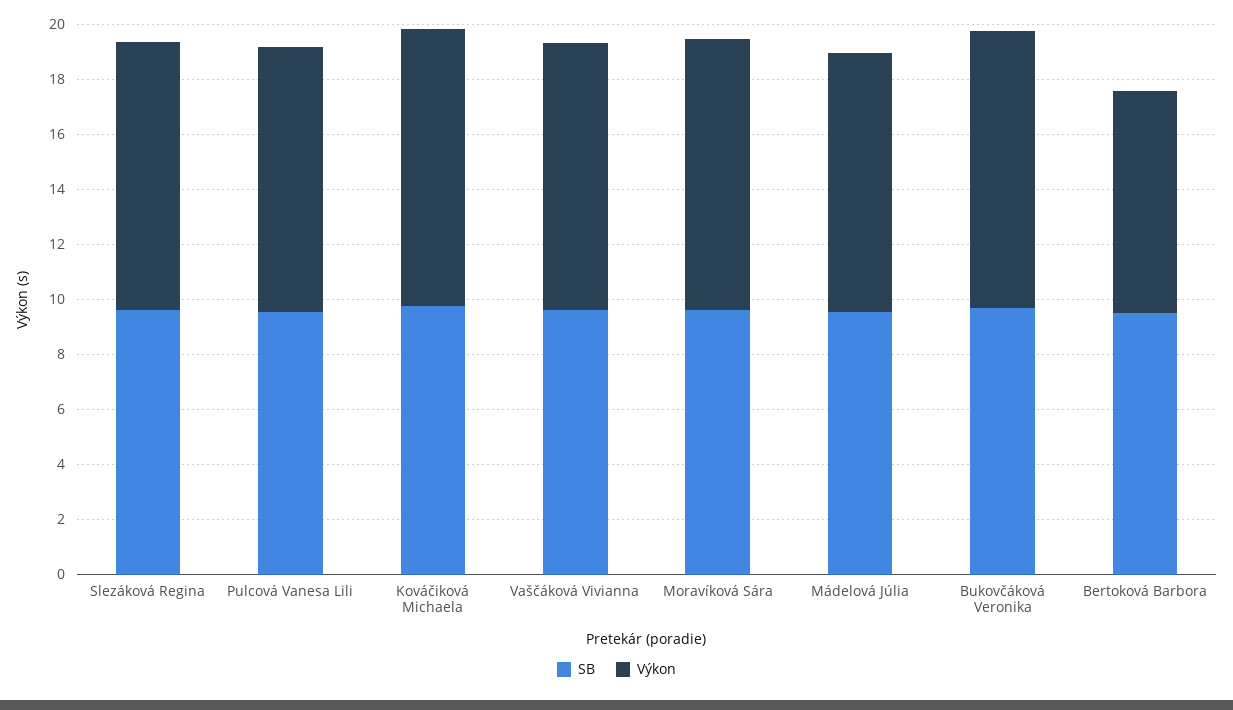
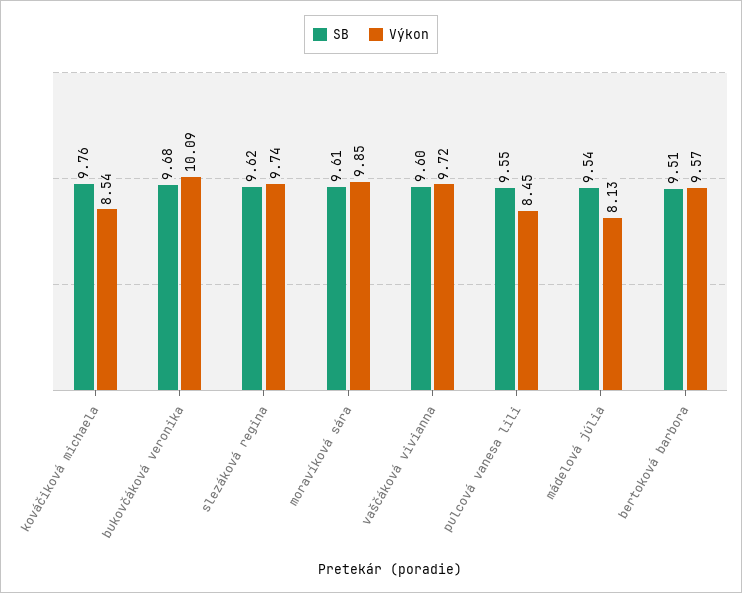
  {
    "SB": {
      "Slezáková Regina": 9.62,
      "Pulcová Vanesa Lili": 9.55,
      "Kováčiková Michaela": 9.76,
      "Vaščáková Vivianna": 9.6,
      "Moravíková Sára": 9.61,
      "Mádelová Júlia": 9.54,
      "Bukovčáková Veronika": 9.68,
      "Bertoková Barbora": 9.51
    },
    "Výkon": {
      "Slezáková Regina": 9.74,
-     "Pulcová Vanesa Lili": 9.5,
+     "Pulcová Vanesa Lili": 8.45,
-     "Kováčiková Michaela": 10,
+     "Kováčiková Michaela": 8.54,
      "Vaščáková Vivianna": 9.72,
      "Moravíková Sára": 9.85,
-     "Mádelová Júlia": 9.5,
+     "Mádelová Júlia": 8.13,
      "Bukovčáková Veronika": 10.09,
-     "Bertoková Barbora": 8
+     "Bertoková Barbora": 9.57
    }
  }

